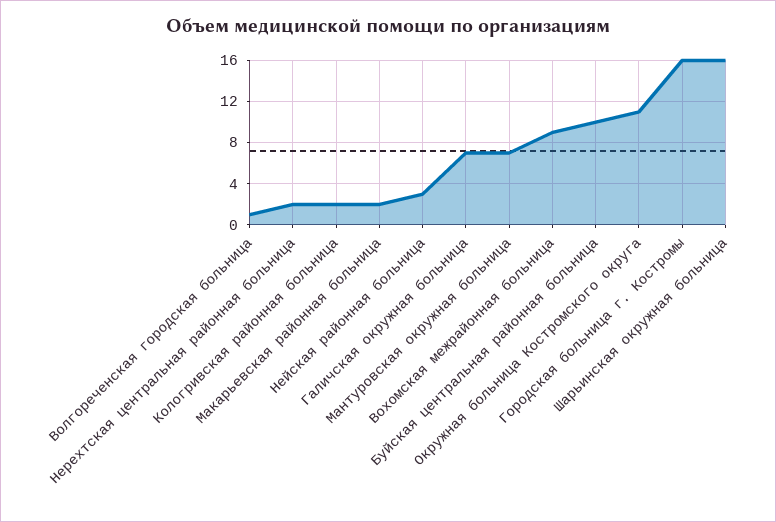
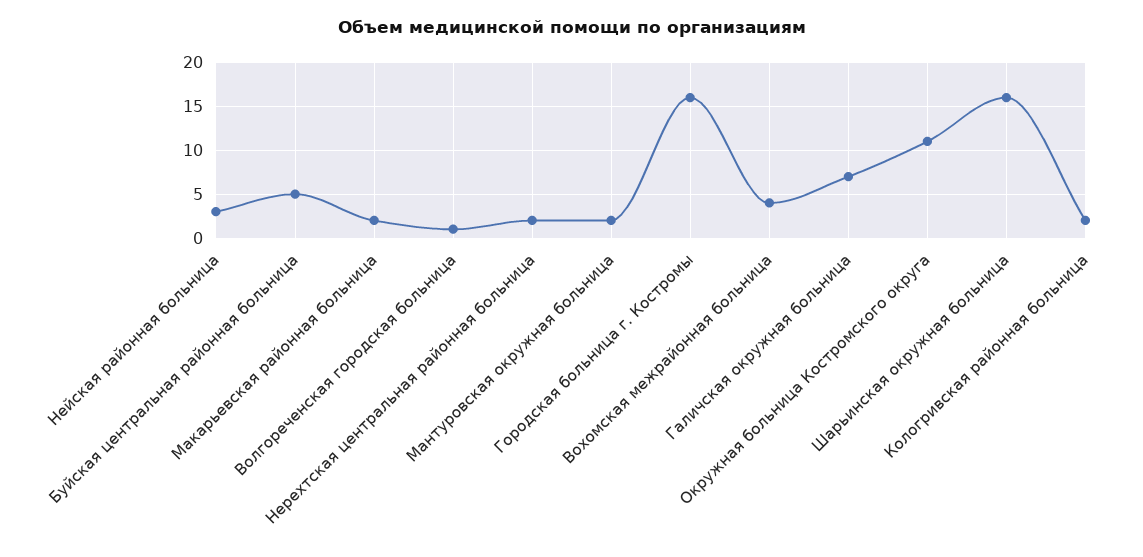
  {
    "Волгореченская городская больница": 1,
    "Нерехтская центральная районная больница": 2,
    "Кологривская районная больница": 2,
    "Макарьевская районная больница": 2,
    "Нейская районная больница": 3,
    "Галичская окружная больница": 7,
-   "Мантуровская окружная больница": 7,
+   "Мантуровская окружная больница": 2,
-   "Вохомская межрайонная больница": 9,
+   "Вохомская межрайонная больница": 4,
-   "Буйская центральная районная больница": 10,
+   "Буйская центральная районная больница": 5,
    "Окружная больница Костромского округа": 11,
    "Городская больница г. Костромы": 16,
    "Шарьинская окружная больница": 16
  }

